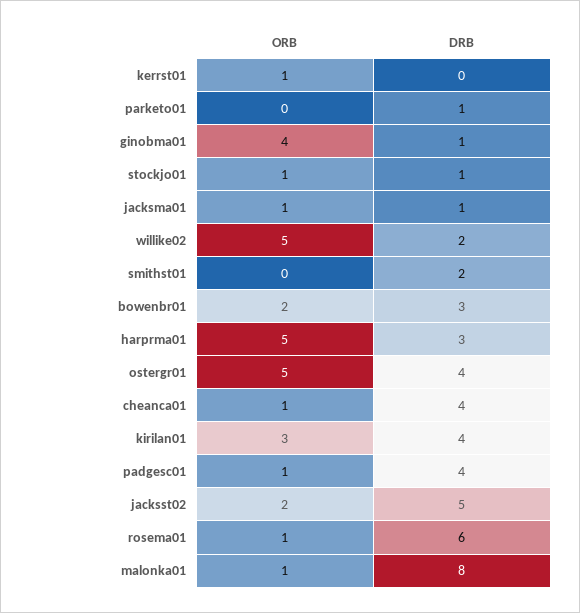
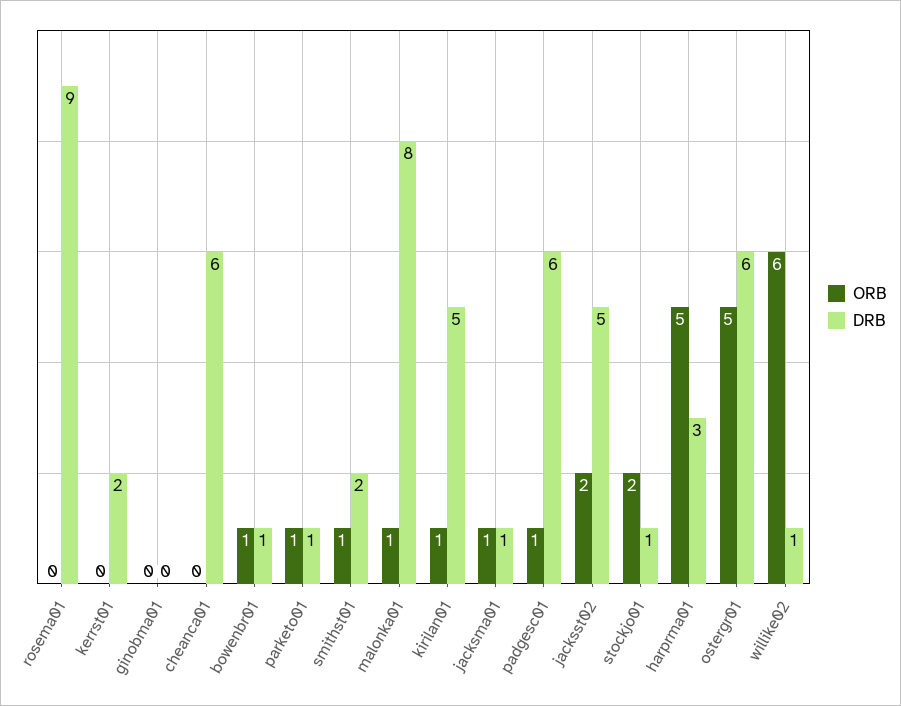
  {
    "ORB": {
-     "kerrst01": 1,
+     "kerrst01": 0,
-     "parketo01": 0,
+     "parketo01": 1,
-     "ginobma01": 4,
+     "ginobma01": 0,
-     "stockjo01": 1,
+     "stockjo01": 2,
      "jacksma01": 1,
-     "willike02": 5,
+     "willike02": 6,
-     "smithst01": 0,
+     "smithst01": 1,
-     "bowenbr01": 2,
+     "bowenbr01": 1,
      "harprma01": 5,
      "ostergr01": 5,
-     "cheanca01": 1,
+     "cheanca01": 0,
-     "kirilan01": 3,
+     "kirilan01": 1,
      "padgesc01": 1,
      "jacksst02": 2,
-     "rosema01": 1,
+     "rosema01": 0,
      "malonka01": 1
    },
    "DRB": {
-     "kerrst01": 0,
+     "kerrst01": 2,
      "parketo01": 1,
-     "ginobma01": 1,
+     "ginobma01": 0,
      "stockjo01": 1,
      "jacksma01": 1,
-     "willike02": 2,
+     "willike02": 1,
      "smithst01": 2,
-     "bowenbr01": 3,
+     "bowenbr01": 1,
      "harprma01": 3,
-     "ostergr01": 4,
+     "ostergr01": 6,
-     "cheanca01": 4,
+     "cheanca01": 6,
-     "kirilan01": 4,
+     "kirilan01": 5,
-     "padgesc01": 4,
+     "padgesc01": 6,
      "jacksst02": 5,
-     "rosema01": 6,
+     "rosema01": 9,
      "malonka01": 8
    }
  }

